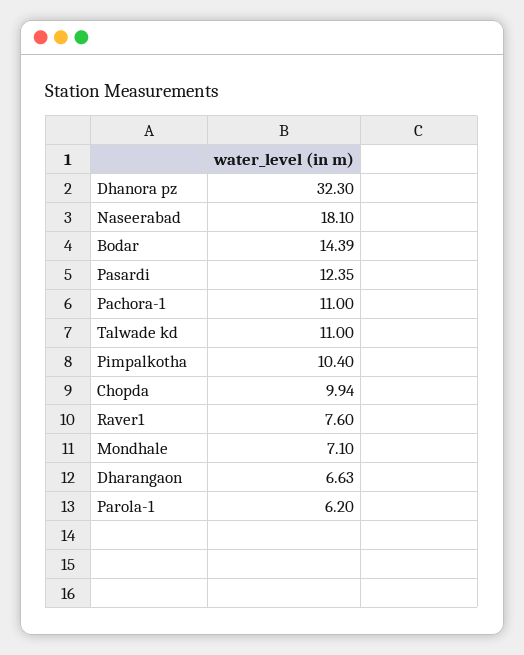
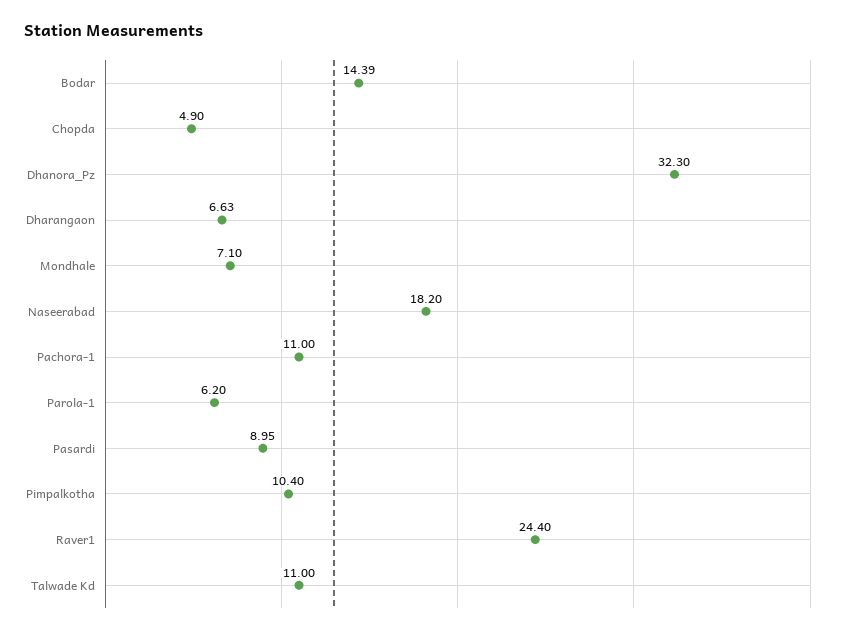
  {
    "Dhanora pz": 32.3,
-   "Naseerabad": 18.1,
+   "Naseerabad": 18.2,
    "Bodar": 14.39,
-   "Pasardi": 12.35,
+   "Pasardi": 8.95,
    "Pachora-1": 11,
    "Talwade kd": 11,
    "Pimpalkotha": 10.4,
-   "Chopda": 9.94,
+   "Chopda": 4.9,
-   "Raver1": 7.6,
+   "Raver1": 24.4,
    "Mondhale": 7.1,
    "Dharangaon": 6.63,
    "Parola-1": 6.2
  }

